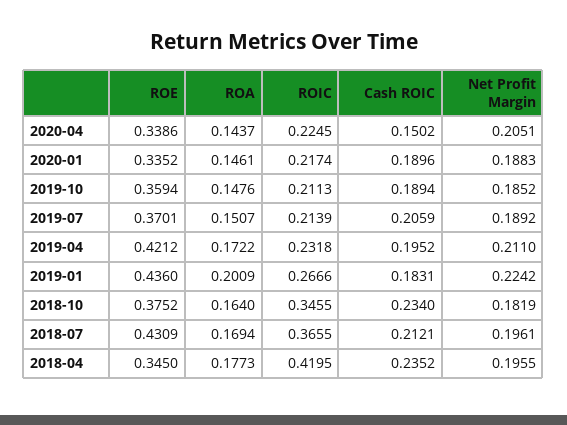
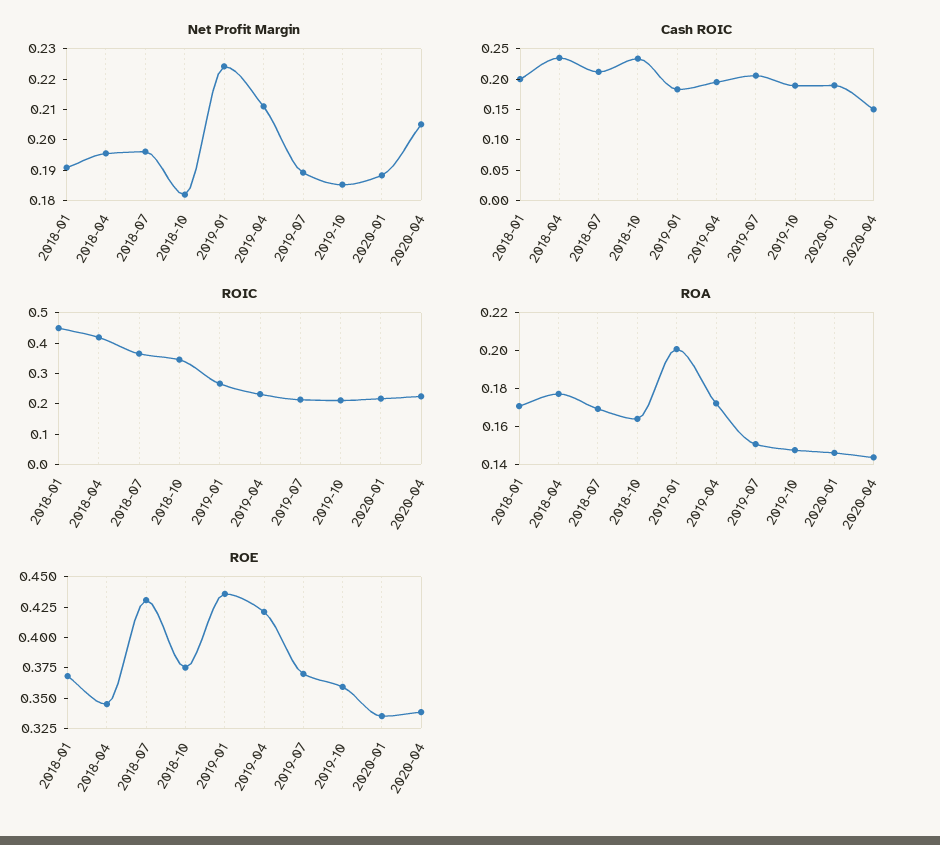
  {
    "ROE": {
      "2020-04": 0.3386,
      "2020-01": 0.3352,
      "2019-10": 0.3594,
      "2019-07": 0.3701,
      "2019-04": 0.4212,
      "2019-01": 0.436,
      "2018-10": 0.3752,
      "2018-07": 0.4309,
-     "2018-04": 0.345
+     "2018-04": 0.345,
+     "2018-01": 0.375
    },
    "ROA": {
      "2020-04": 0.1437,
      "2020-01": 0.1461,
      "2019-10": 0.1476,
      "2019-07": 0.1507,
      "2019-04": 0.1722,
      "2019-01": 0.2009,
      "2018-10": 0.164,
      "2018-07": 0.1694,
-     "2018-04": 0.1773
+     "2018-04": 0.1773,
+     "2018-01": 0.17
    },
    "ROIC": {
      "2020-04": 0.2245,
      "2020-01": 0.2174,
      "2019-10": 0.2113,
      "2019-07": 0.2139,
      "2019-04": 0.2318,
      "2019-01": 0.2666,
      "2018-10": 0.3455,
      "2018-07": 0.3655,
-     "2018-04": 0.4195
+     "2018-04": 0.4195,
+     "2018-01": 0.45
    },
    "Cash ROIC": {
      "2020-04": 0.1502,
      "2020-01": 0.1896,
      "2019-10": 0.1894,
      "2019-07": 0.2059,
      "2019-04": 0.1952,
      "2019-01": 0.1831,
      "2018-10": 0.234,
      "2018-07": 0.2121,
-     "2018-04": 0.2352
+     "2018-04": 0.2352,
+     "2018-01": 0.2
    },
    "Net Profit Margin": {
      "2020-04": 0.2051,
      "2020-01": 0.1883,
      "2019-10": 0.1852,
      "2019-07": 0.1892,
      "2019-04": 0.211,
      "2019-01": 0.2242,
      "2018-10": 0.1819,
      "2018-07": 0.1961,
-     "2018-04": 0.1955
+     "2018-04": 0.1955,
+     "2018-01": 0.19
    }
  }

